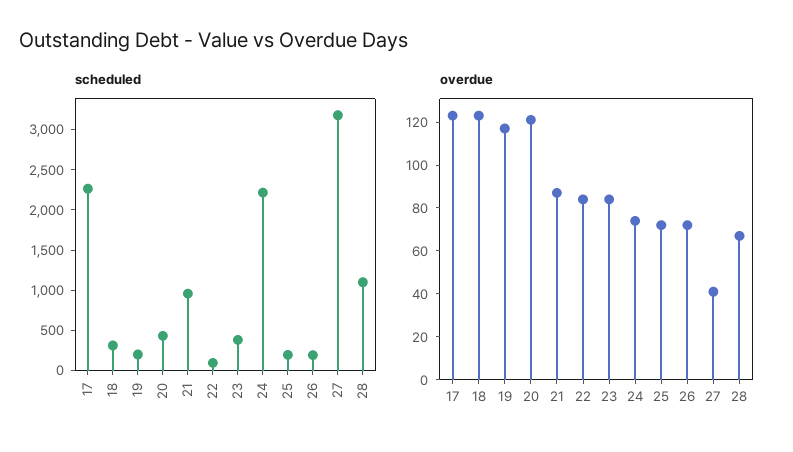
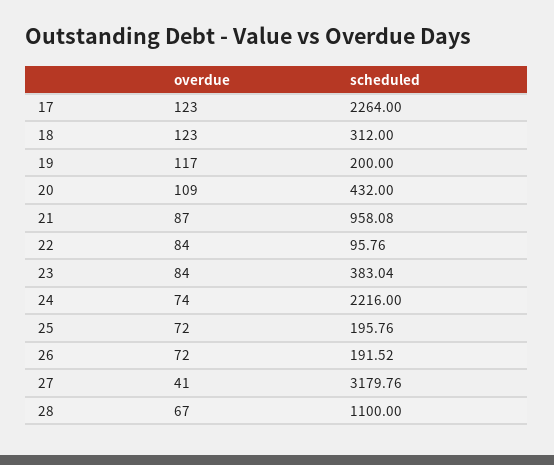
  {
    "scheduled": {
      "17": 2264,
      "18": 312,
      "19": 200,
      "20": 432,
      "21": 958.08,
      "22": 95.76,
      "23": 383.04,
      "24": 2216,
      "25": 195.76,
      "26": 191.52,
      "27": 3179.76,
      "28": 1100
    },
    "overdue": {
      "17": 123,
      "18": 123,
      "19": 117,
-     "20": 120,
+     "20": 109,
      "21": 87,
      "22": 84,
      "23": 84,
      "24": 74,
      "25": 72,
      "26": 72,
      "27": 41,
      "28": 67
    }
  }

